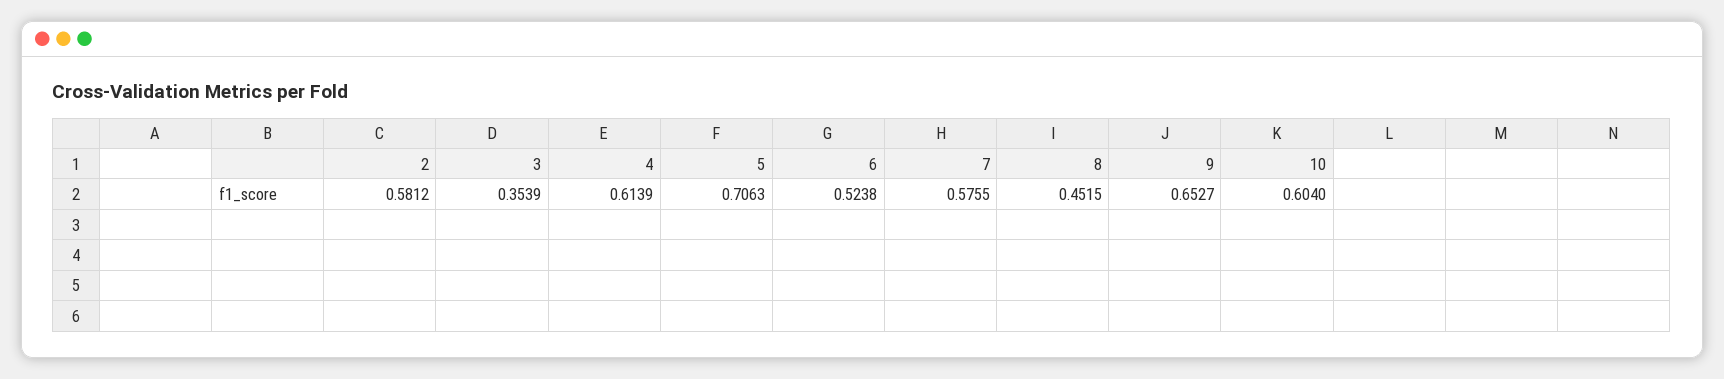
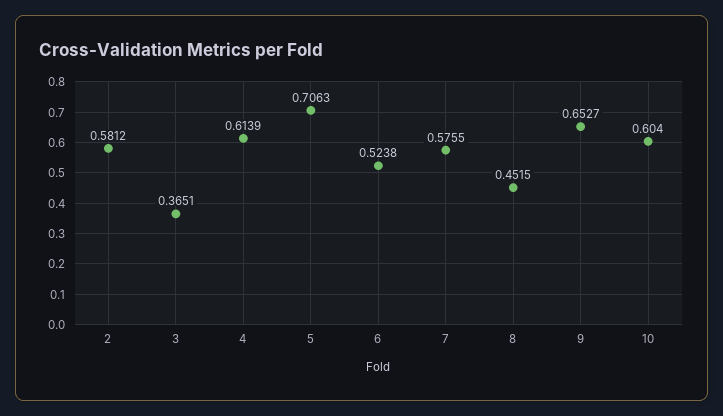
  {
    "2": 0.5812,
-   "3": 0.3539,
+   "3": 0.3651,
    "4": 0.6139,
    "5": 0.7063,
    "6": 0.5238,
    "7": 0.5755,
    "8": 0.4515,
    "9": 0.6527,
    "10": 0.604
  }

